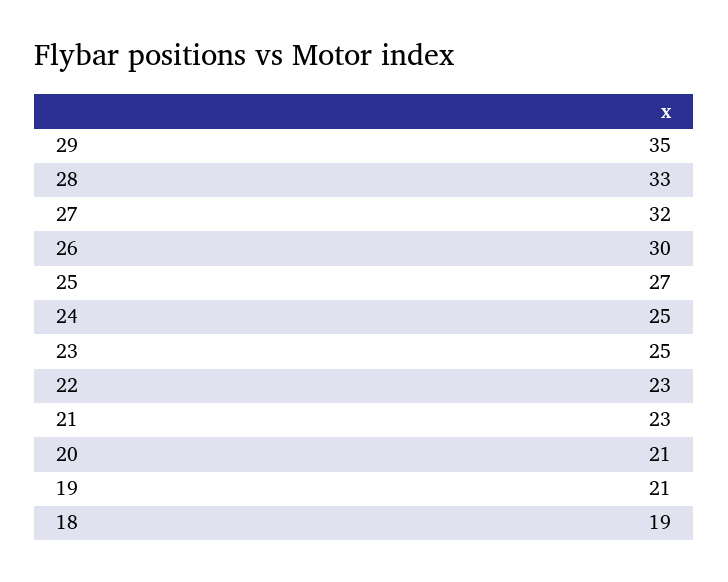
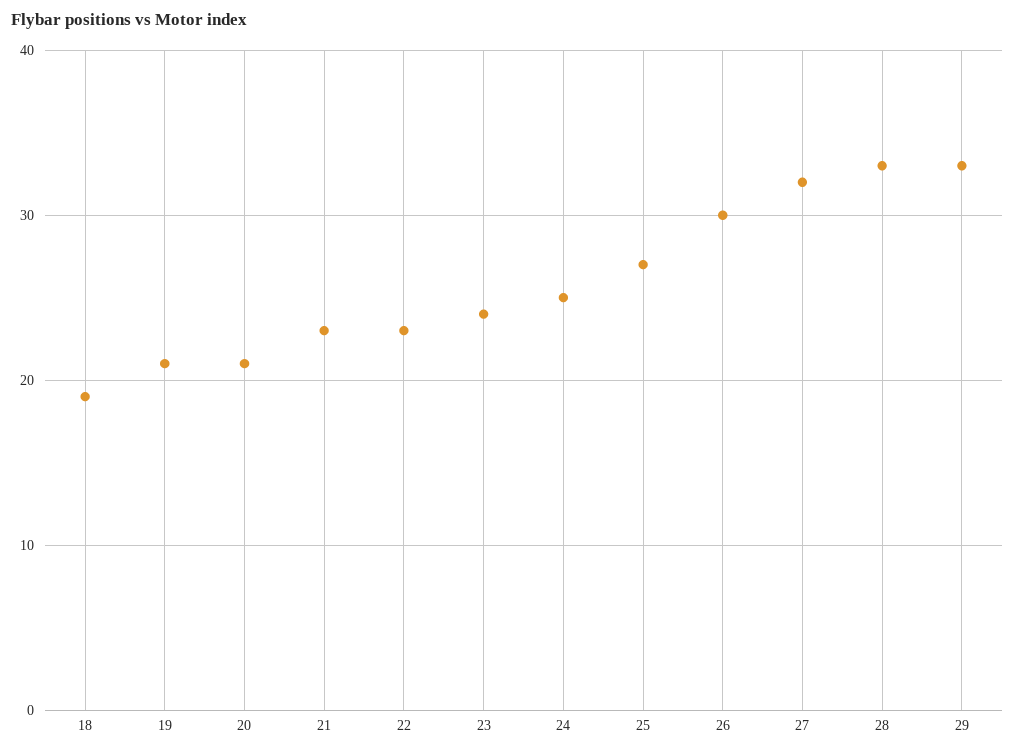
  {
-   "29": 35,
+   "29": 33,
    "28": 33,
    "27": 32,
    "26": 30,
    "25": 27,
    "24": 25,
-   "23": 25,
+   "23": 24,
    "22": 23,
    "21": 23,
    "20": 21,
    "19": 21,
    "18": 19
  }

